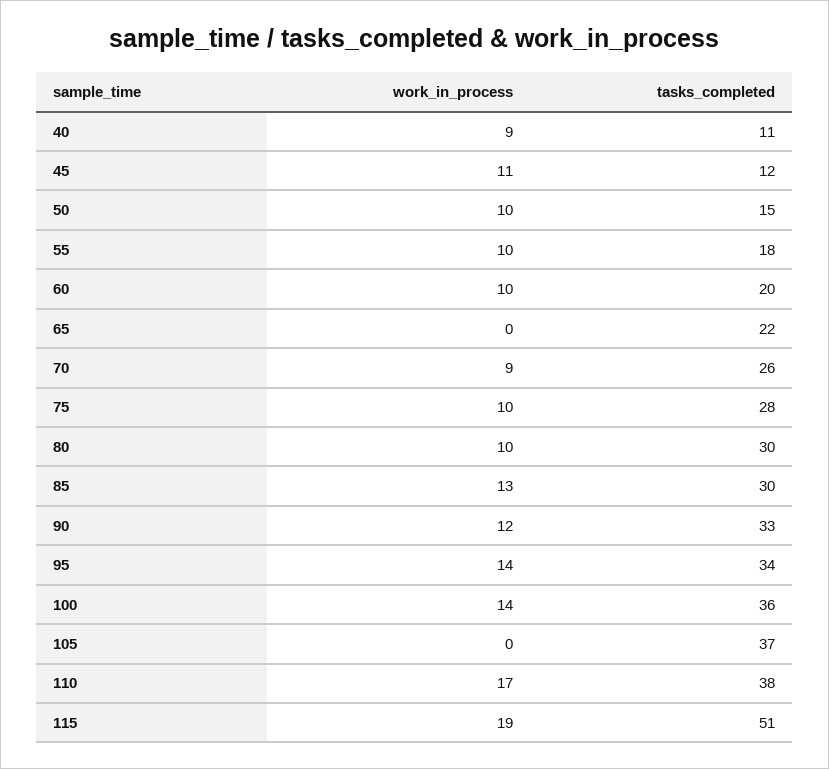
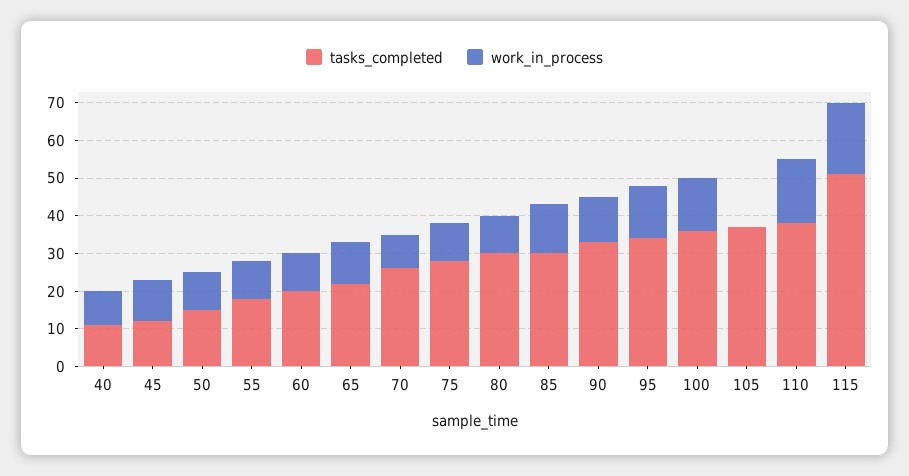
  {
    "work_in_process": {
      "40": 9,
      "45": 11,
      "50": 10,
      "55": 10,
      "60": 10,
-     "65": 0,
+     "65": 10,
      "70": 9,
      "75": 10,
      "80": 10,
      "85": 13,
      "90": 12,
      "95": 14,
      "100": 14,
      "105": 0,
      "110": 17,
      "115": 19
    },
    "tasks_completed": {
      "40": 11,
      "45": 12,
      "50": 15,
      "55": 18,
      "60": 20,
      "65": 22,
      "70": 26,
      "75": 28,
      "80": 30,
      "85": 30,
      "90": 33,
      "95": 34,
      "100": 36,
      "105": 37,
      "110": 38,
      "115": 51
    }
  }

